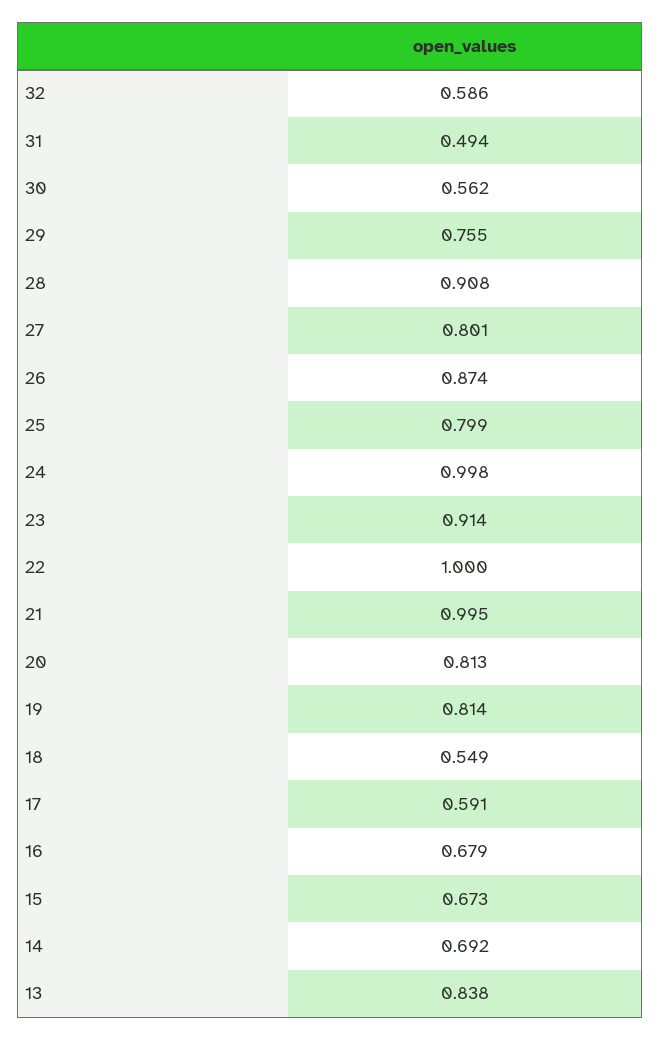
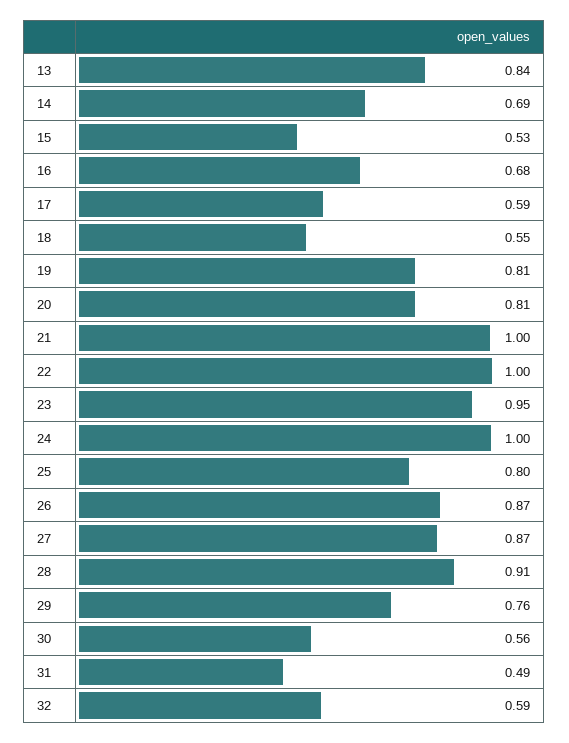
  {
    "32": 0.586,
    "31": 0.494,
    "30": 0.562,
    "29": 0.755,
    "28": 0.908,
-   "27": 0.801,
+   "27": 0.87,
    "26": 0.874,
    "25": 0.799,
    "24": 0.998,
-   "23": 0.914,
+   "23": 0.95,
    "22": 1,
    "21": 0.995,
    "20": 0.813,
    "19": 0.814,
    "18": 0.549,
    "17": 0.591,
    "16": 0.679,
-   "15": 0.673,
+   "15": 0.53,
    "14": 0.692,
    "13": 0.838
  }

